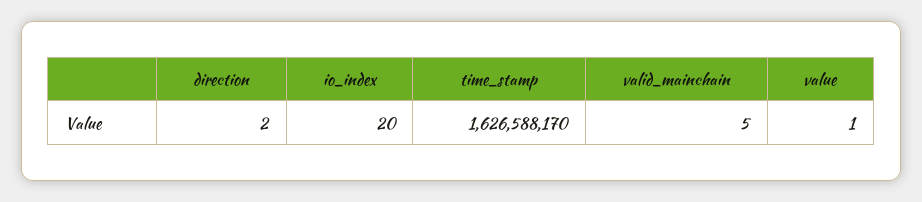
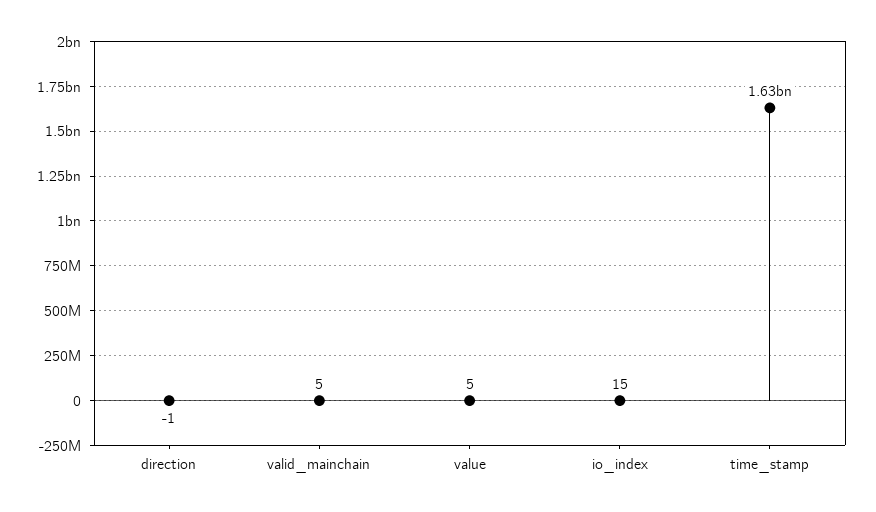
  {
-   "direction": 2,
+   "direction": -1,
-   "io_index": 20,
+   "io_index": 15,
    "time_stamp": 1626588170,
    "valid_mainchain": 5,
-   "value": 1
+   "value": 5
  }

